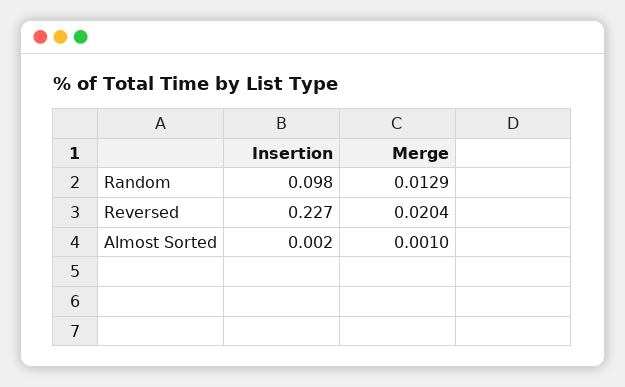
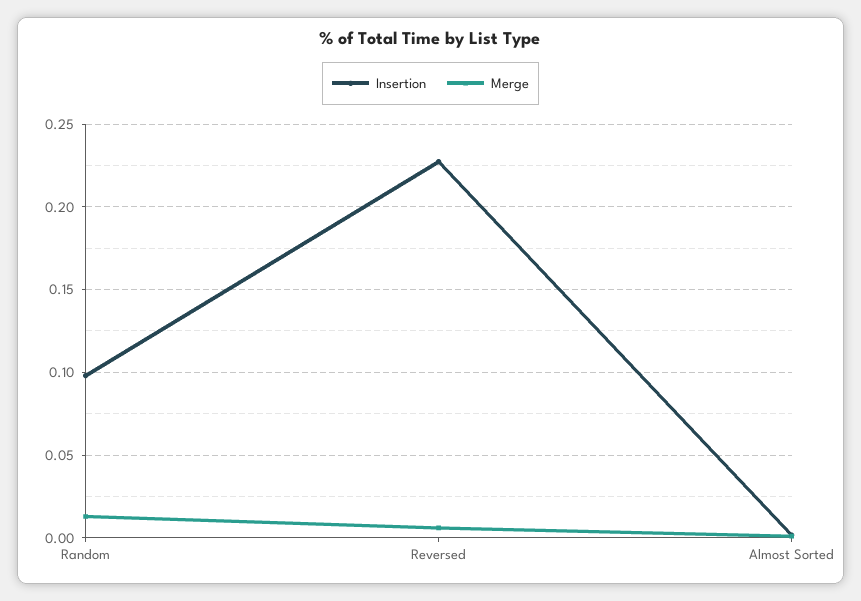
  {
    "Insertion": {
      "Random": 0.098,
      "Reversed": 0.227,
      "Almost Sorted": 0.002
    },
    "Merge": {
      "Random": 0.0129,
-     "Reversed": 0.0204,
+     "Reversed": 0.005,
      "Almost Sorted": 0.001
    }
  }

